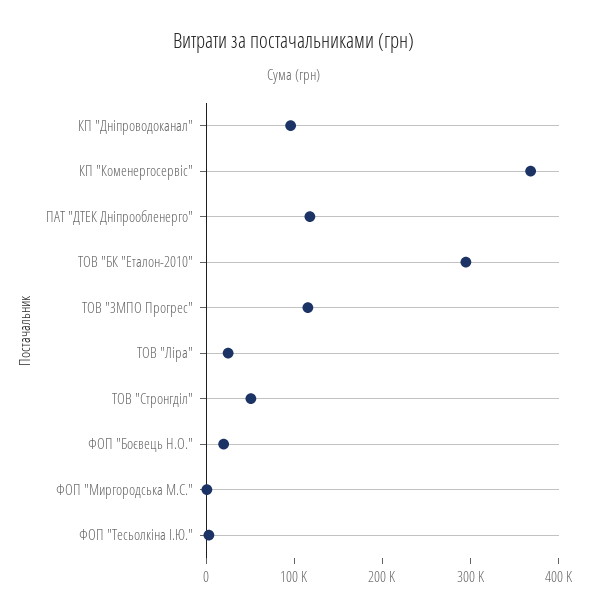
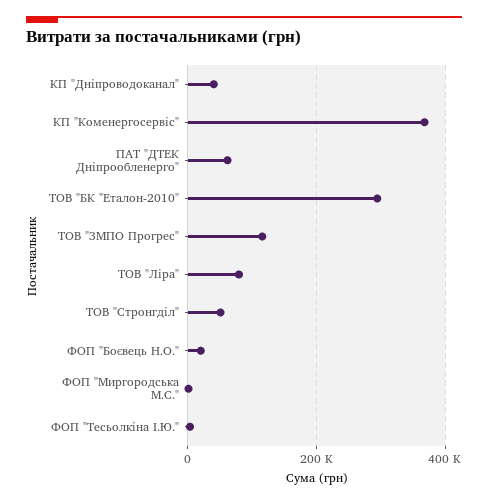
  {
-   "КП \"Дніпроводоканал\"": 100000,
+   "КП \"Дніпроводоканал\"": 40000,
    "КП \"Коменергосервіс\"": 360000,
-   "ПАТ \"ДТЕК Дніпрообленерго\"": 120000,
+   "ПАТ \"ДТЕК Дніпрообленерго\"": 60000,
    "ТОВ \"БК \"Еталон-2010\"": 300000,
    "ТОВ \"ЗМПО Прогрес\"": 120000,
-   "ТОВ \"Ліра\"": 20000,
+   "ТОВ \"Ліра\"": 80000,
    "ТОВ \"Стронгділ\"": 60000,
    "ФОП \"Боєвець Н.О.\"": 20000,
    "ФОП \"Миргородська М.С.\"": 0,
    "ФОП \"Тесьолкіна І.Ю.\"": 0
  }

